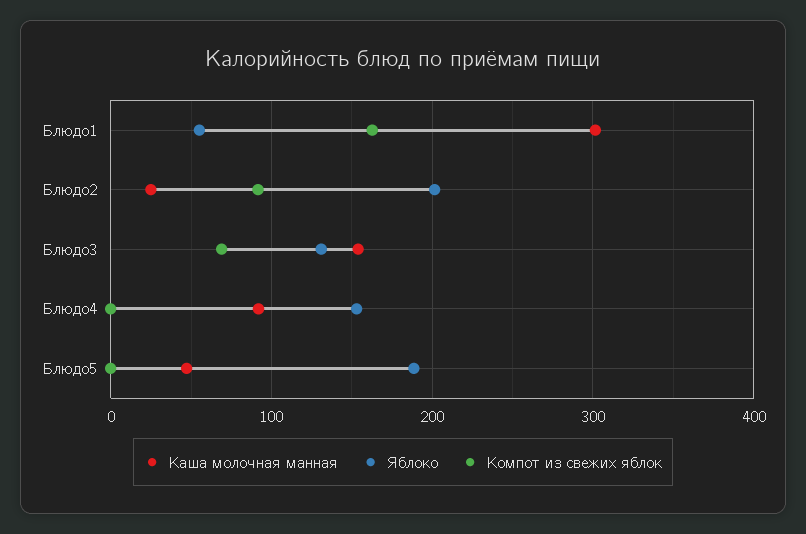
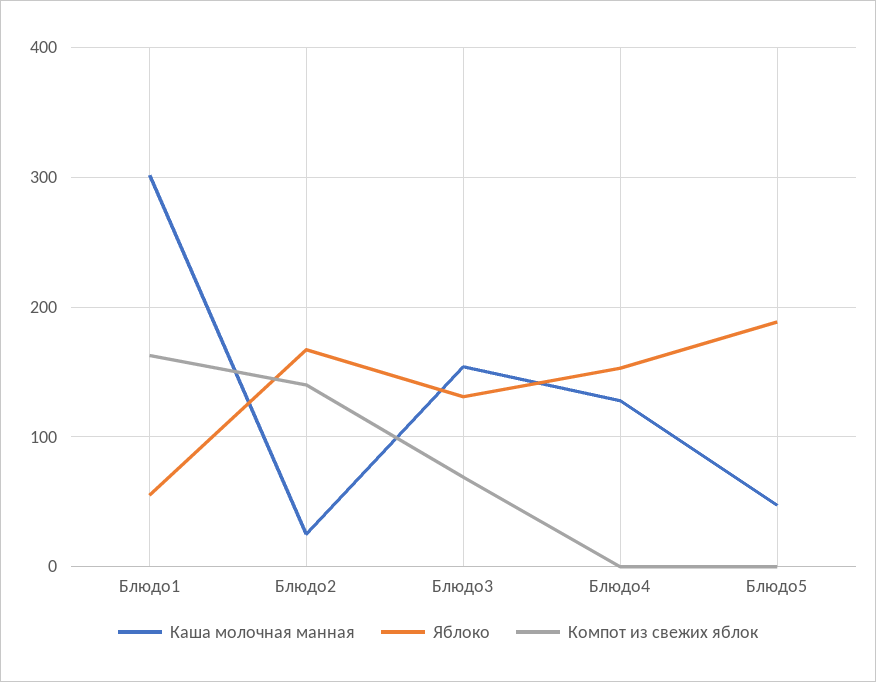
  {
    "Каша молочная манная": {
      "Блюдо1": 300,
      "Блюдо2": 30,
      "Блюдо3": 150,
-     "Блюдо4": 90,
+     "Блюдо4": 130,
      "Блюдо5": 50
    },
    "Яблоко": {
      "Блюдо1": 60,
-     "Блюдо2": 200,
+     "Блюдо2": 170,
      "Блюдо3": 130,
      "Блюдо4": 150,
      "Блюдо5": 190
    },
    "Компот из свежих яблок": {
      "Блюдо1": 160,
-     "Блюдо2": 90,
+     "Блюдо2": 140,
      "Блюдо3": 70,
      "Блюдо4": 0,
      "Блюдо5": 0
    }
  }

